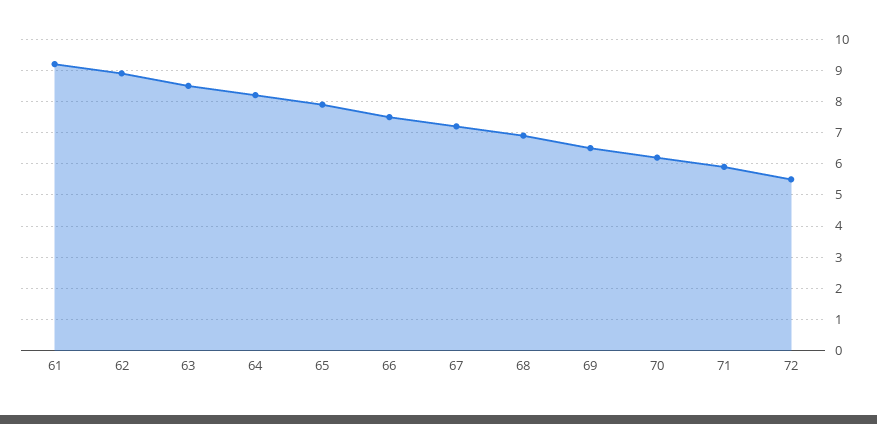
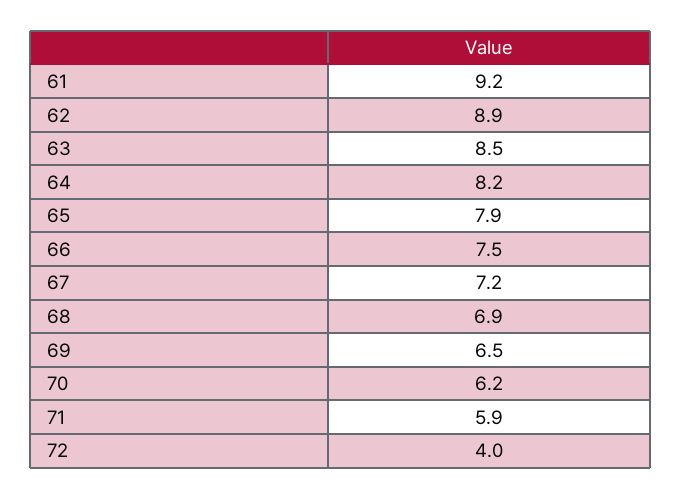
  {
    "61": 9.2,
    "62": 8.9,
    "63": 8.5,
    "64": 8.2,
    "65": 7.9,
    "66": 7.5,
    "67": 7.2,
    "68": 6.9,
    "69": 6.5,
    "70": 6.2,
    "71": 5.9,
-   "72": 5.5
+   "72": 4
  }

